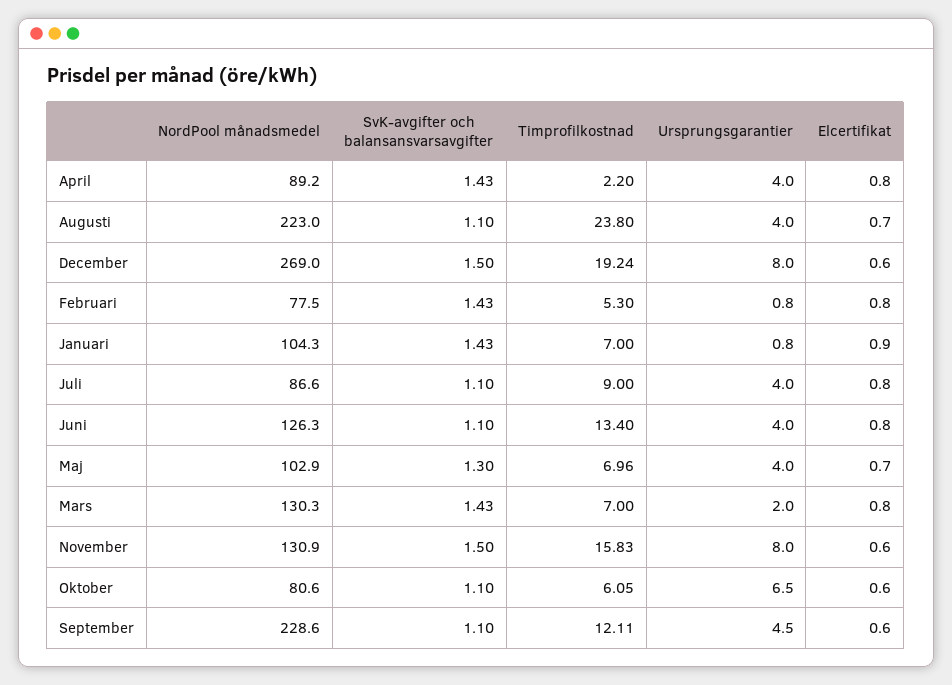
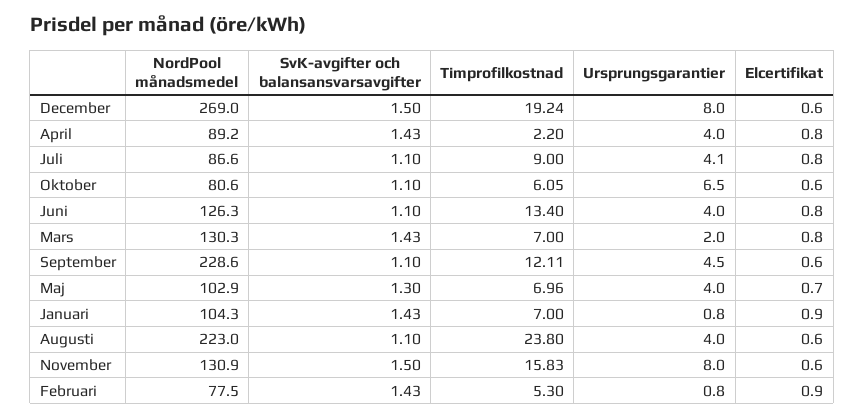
  {
    "NordPool månadsmedel": {
      "April": 89.2,
      "Augusti": 223,
      "December": 269,
      "Februari": 77.5,
      "Januari": 104.3,
      "Juli": 86.6,
      "Juni": 126.3,
      "Maj": 102.9,
      "Mars": 130.3,
      "November": 130.9,
      "Oktober": 80.6,
      "September": 228.6
    },
    "SvK-avgifter och balansansvarsavgifter": {
      "April": 1.43,
      "Augusti": 1.1,
      "December": 1.5,
      "Februari": 1.43,
      "Januari": 1.43,
      "Juli": 1.1,
      "Juni": 1.1,
      "Maj": 1.3,
      "Mars": 1.43,
      "November": 1.5,
      "Oktober": 1.1,
      "September": 1.1
    },
    "Timprofilkostnad": {
      "April": 2.2,
      "Augusti": 23.8,
      "December": 19.24,
      "Februari": 5.3,
      "Januari": 7,
      "Juli": 9,
      "Juni": 13.4,
      "Maj": 6.96,
      "Mars": 7,
      "November": 15.83,
      "Oktober": 6.05,
      "September": 12.11
    },
    "Ursprungsgarantier": {
      "April": 4,
      "Augusti": 4,
      "December": 8,
      "Februari": 0.8,
      "Januari": 0.8,
-     "Juli": 4,
+     "Juli": 4.1,
      "Juni": 4,
      "Maj": 4,
      "Mars": 2,
      "November": 8,
      "Oktober": 6.5,
      "September": 4.5
    },
    "Elcertifikat": {
      "April": 0.8,
-     "Augusti": 0.7,
+     "Augusti": 0.6,
      "December": 0.6,
-     "Februari": 0.8,
+     "Februari": 0.9,
      "Januari": 0.9,
      "Juli": 0.8,
      "Juni": 0.8,
      "Maj": 0.7,
      "Mars": 0.8,
      "November": 0.6,
      "Oktober": 0.6,
      "September": 0.6
    }
  }

